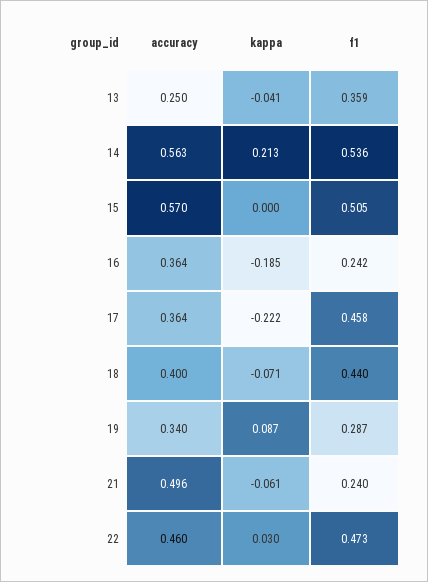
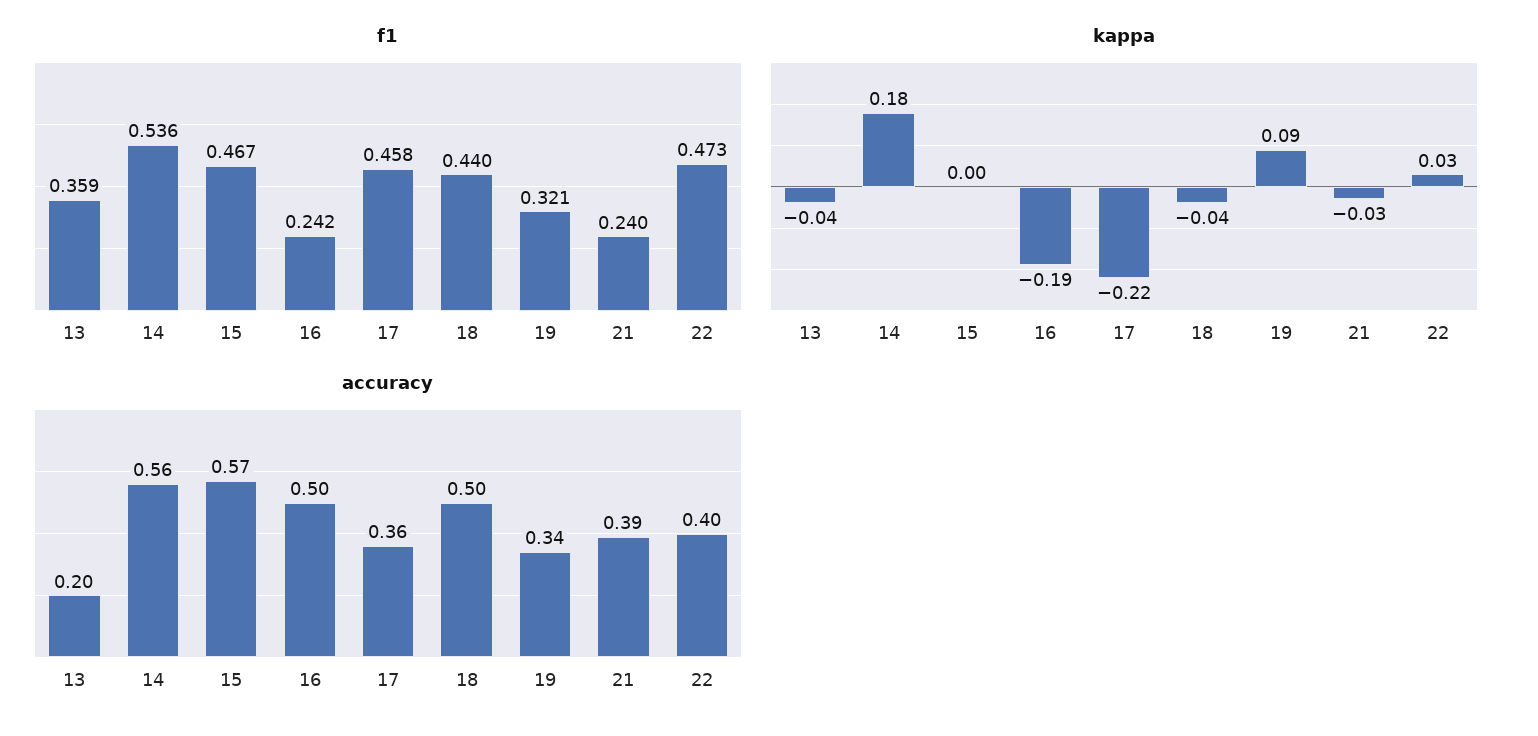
  {
    "accuracy": {
-     "13": 0.25,
+     "13": 0.2,
      "14": 0.563,
      "15": 0.57,
-     "16": 0.364,
+     "16": 0.5,
      "17": 0.364,
-     "18": 0.4,
+     "18": 0.5,
      "19": 0.34,
-     "21": 0.496,
+     "21": 0.39,
-     "22": 0.46
+     "22": 0.4
    },
    "kappa": {
      "13": -0.041,
-     "14": 0.213,
+     "14": 0.18,
      "15": 0,
      "16": -0.185,
      "17": -0.222,
-     "18": -0.071,
+     "18": -0.04,
      "19": 0.087,
-     "21": -0.061,
+     "21": -0.03,
      "22": 0.03
    },
    "f1": {
      "13": 0.359,
      "14": 0.536,
-     "15": 0.505,
+     "15": 0.467,
      "16": 0.242,
      "17": 0.458,
      "18": 0.44,
-     "19": 0.287,
+     "19": 0.321,
      "21": 0.24,
      "22": 0.473
    }
  }

